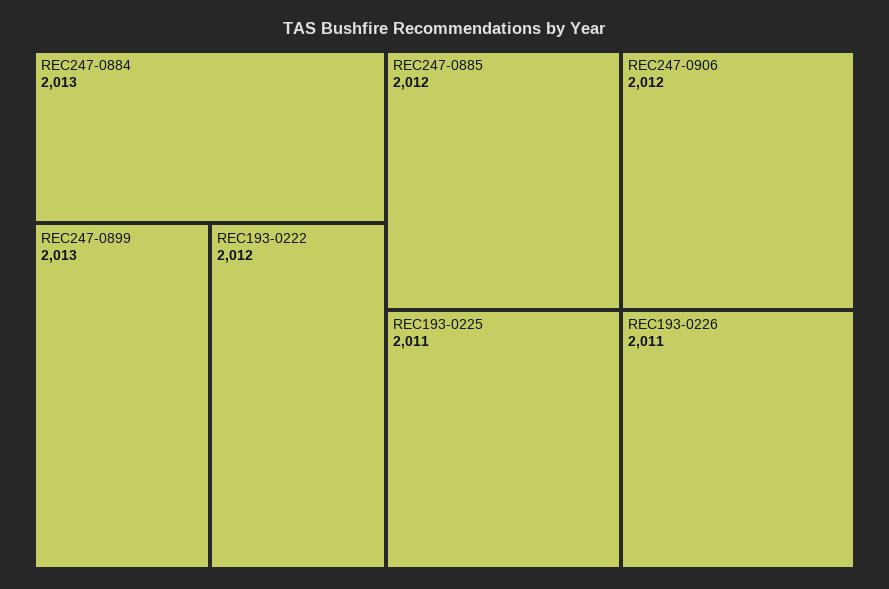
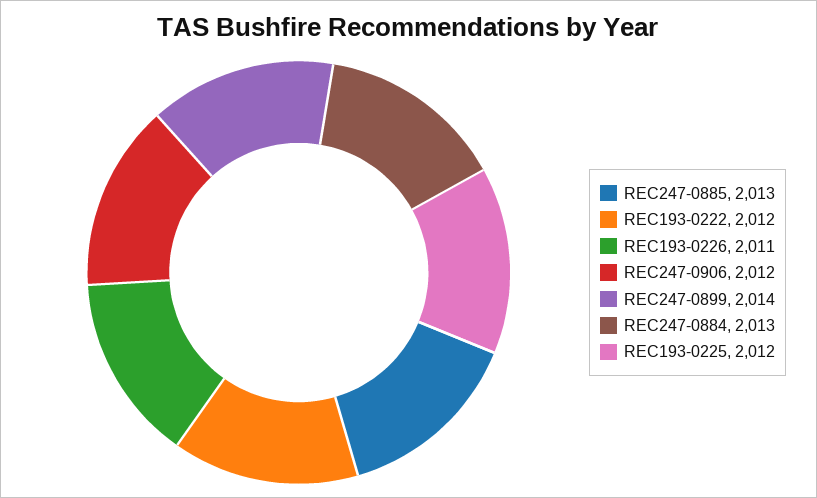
  {
    "REC247-0884": 2013,
-   "REC247-0899": 2013,
+   "REC247-0899": 2014,
    "REC193-0222": 2012,
-   "REC247-0885": 2012,
+   "REC247-0885": 2013,
    "REC247-0906": 2012,
-   "REC193-0225": 2011,
+   "REC193-0225": 2012,
    "REC193-0226": 2011
  }

